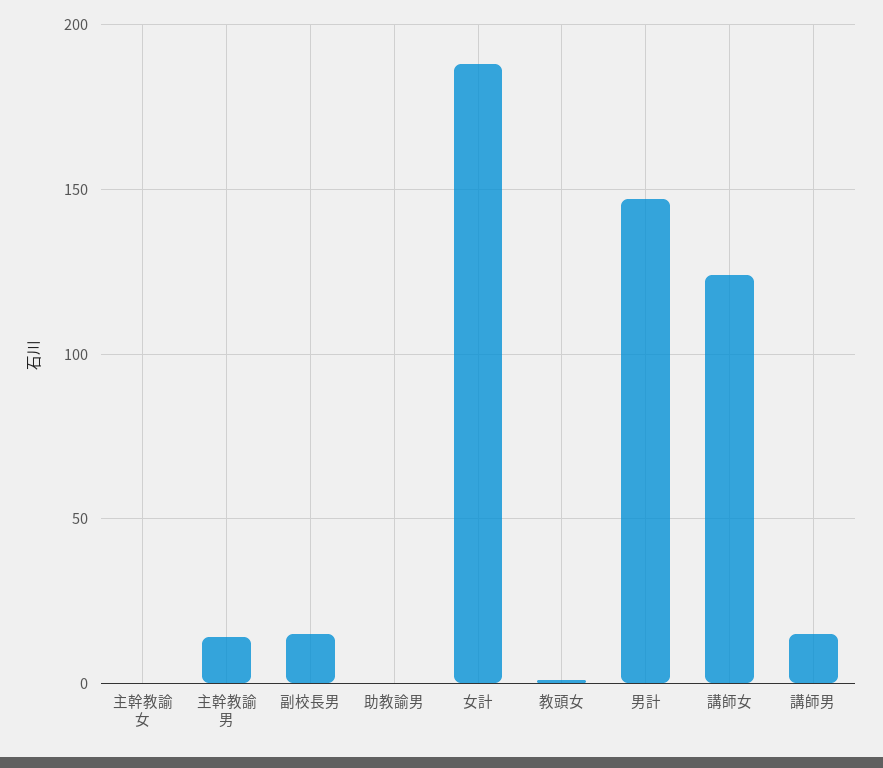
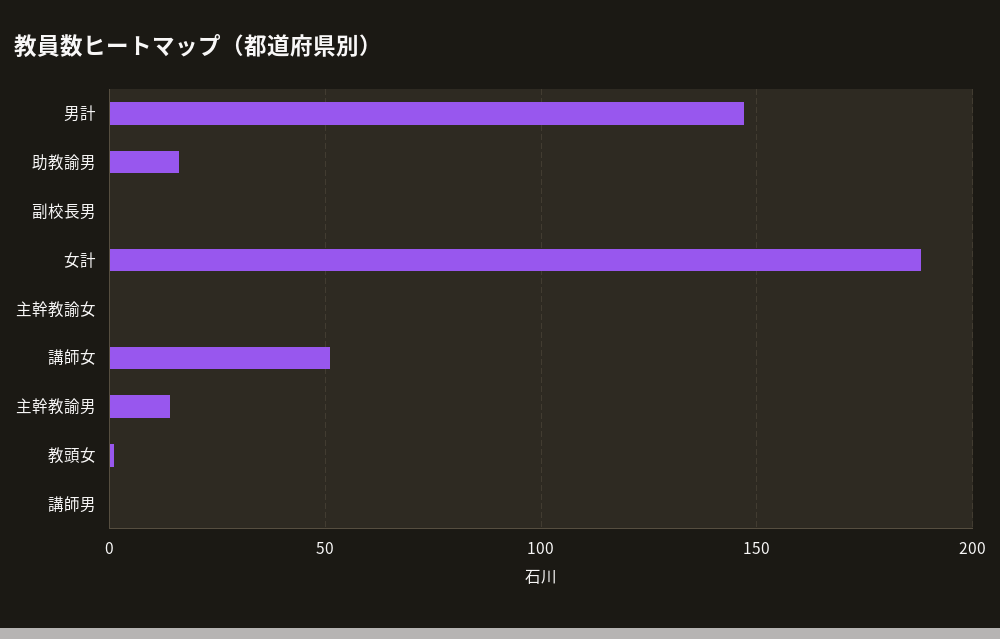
  {
    "主幹教諭女": 0,
    "主幹教諭男": 15,
-   "副校長男": 15,
+   "副校長男": 0,
-   "助教諭男": 0,
+   "助教諭男": 15,
    "女計": 190,
    "教頭女": 0,
    "男計": 145,
-   "講師女": 125,
+   "講師女": 50,
-   "講師男": 15
+   "講師男": 0
  }

